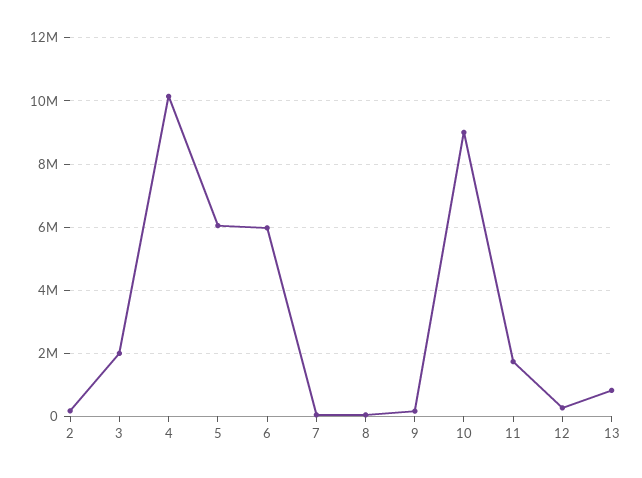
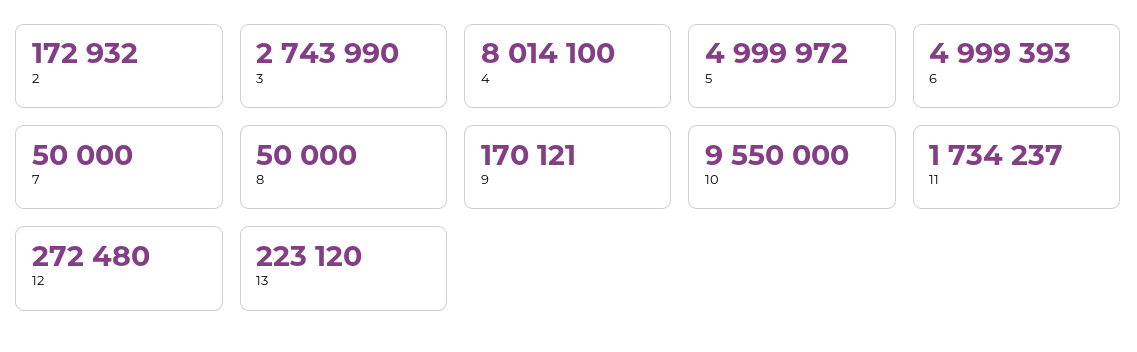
  {
    "2": 172932,
-   "3": 2000000,
+   "3": 2743990,
-   "4": 10200000,
+   "4": 8014100,
-   "5": 6000000,
+   "5": 4999972,
-   "6": 6000000,
+   "6": 4999393,
    "7": 50000,
    "8": 50000,
    "9": 170121,
-   "10": 9000000,
+   "10": 9550000,
    "11": 1734237,
    "12": 272480,
-   "13": 800000
+   "13": 223120
  }

